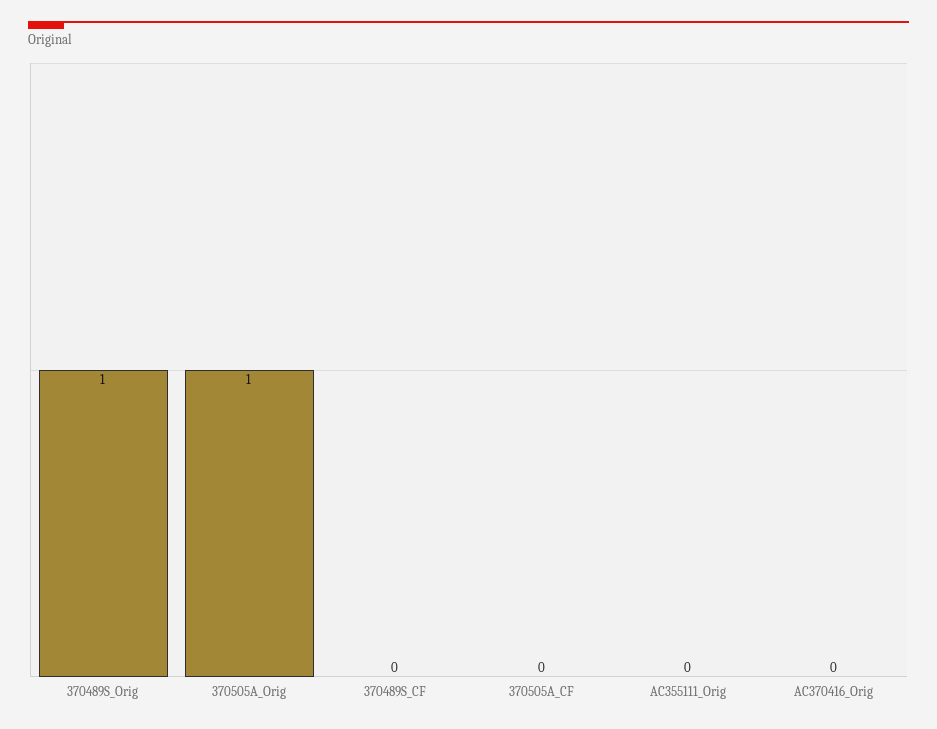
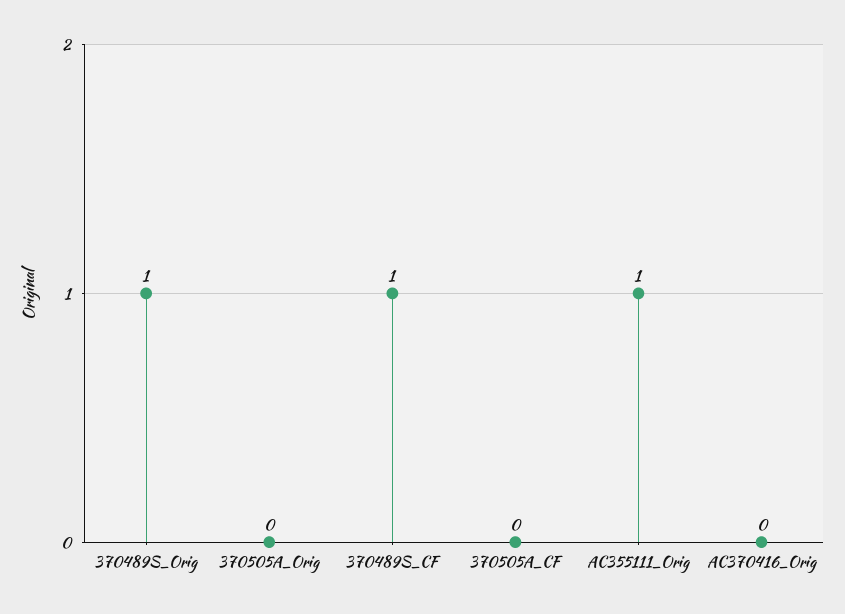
  {
    "370489S_Orig": 1,
-   "370505A_Orig": 1,
+   "370505A_Orig": 0,
-   "370489S_CF": 0,
+   "370489S_CF": 1,
    "370505A_CF": 0,
-   "AC355111_Orig": 0,
+   "AC355111_Orig": 1,
    "AC370416_Orig": 0
  }

